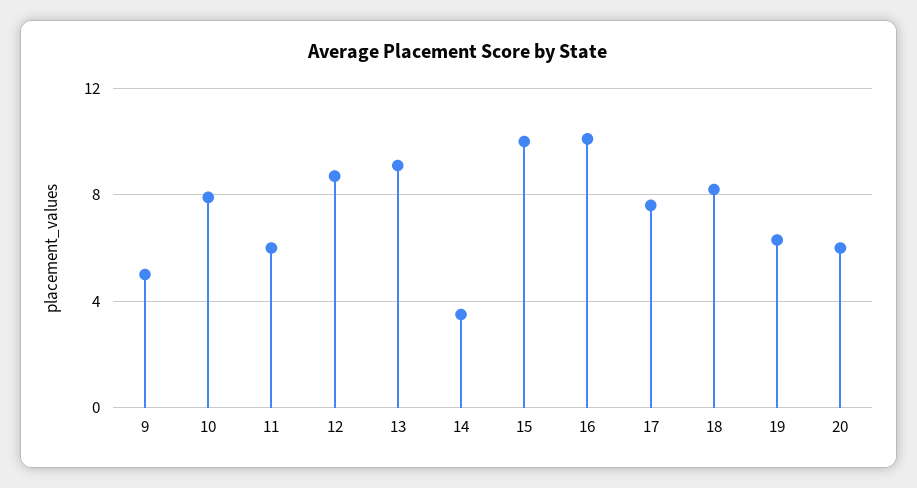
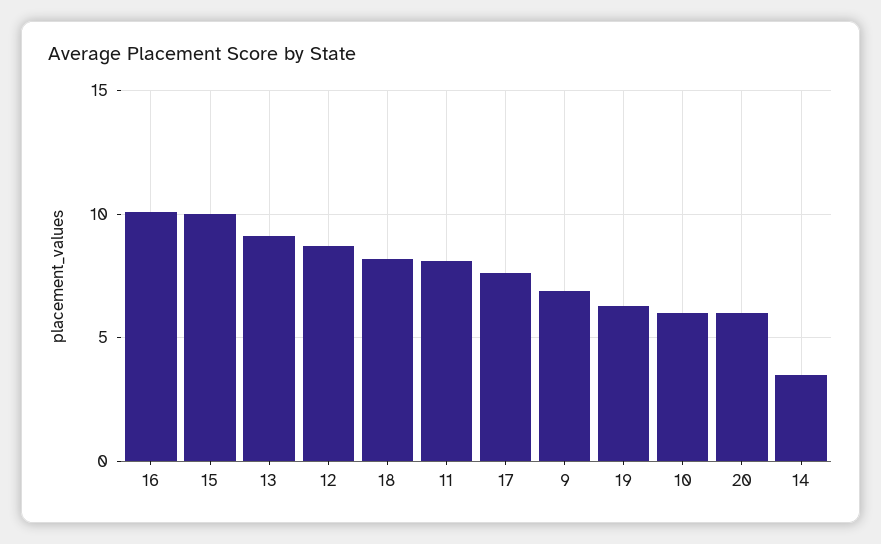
  {
-   "9": 5,
+   "9": 7,
-   "10": 8,
+   "10": 6,
-   "11": 6,
+   "11": 8,
    "12": 8.5,
    "13": 9,
    "14": 3.5,
    "15": 10,
    "16": 10,
    "17": 7.5,
    "18": 8,
    "19": 6.5,
    "20": 6
  }

